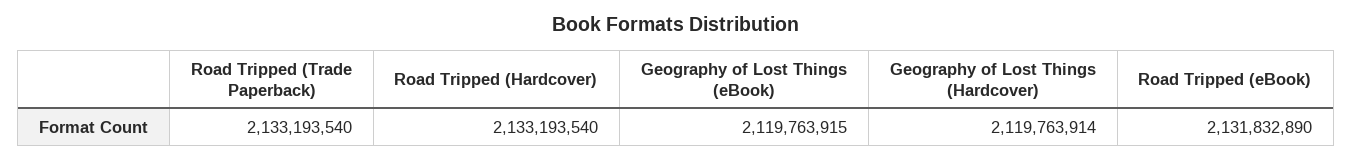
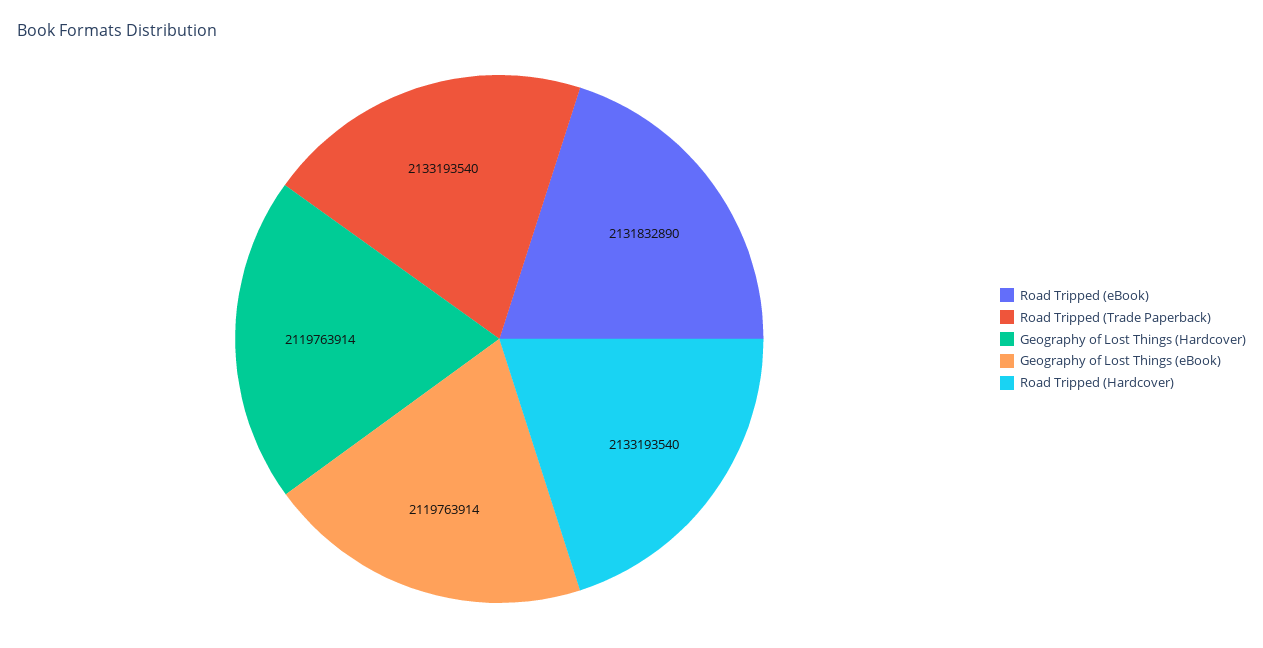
  {
    "Road Tripped (Trade Paperback)": 2133193540,
    "Road Tripped (Hardcover)": 2133193540,
-   "Geography of Lost Things (eBook)": 2119763915,
+   "Geography of Lost Things (eBook)": 2119763914,
    "Geography of Lost Things (Hardcover)": 2119763914,
    "Road Tripped (eBook)": 2131832890
  }

